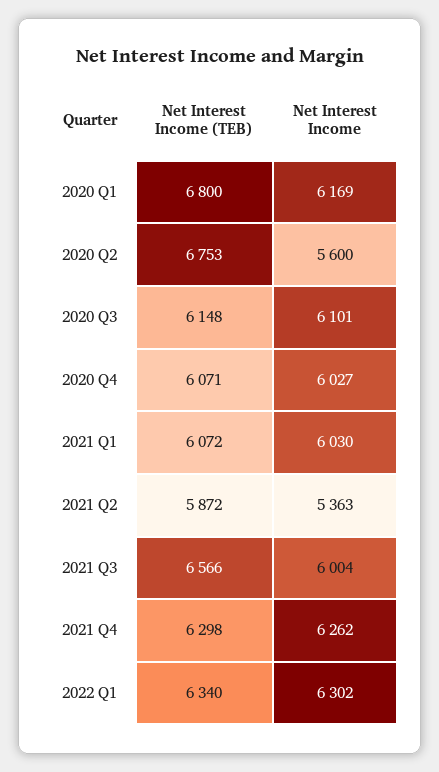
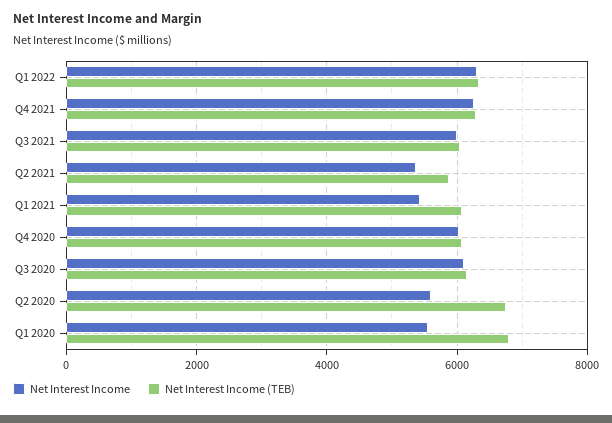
  {
    "Net Interest Income (TEB)": {
      "2020 Q1": 6800,
      "2020 Q2": 6753,
      "2020 Q3": 6148,
      "2020 Q4": 6071,
      "2021 Q1": 6072,
      "2021 Q2": 5872,
-     "2021 Q3": 6566,
+     "2021 Q3": 6000,
      "2021 Q4": 6298,
      "2022 Q1": 6340
    },
    "Net Interest Income": {
-     "2020 Q1": 6169,
+     "2020 Q1": 5600,
      "2020 Q2": 5600,
      "2020 Q3": 6101,
      "2020 Q4": 6027,
-     "2021 Q1": 6030,
+     "2021 Q1": 5400,
      "2021 Q2": 5363,
      "2021 Q3": 6004,
      "2021 Q4": 6262,
      "2022 Q1": 6302
    }
  }

